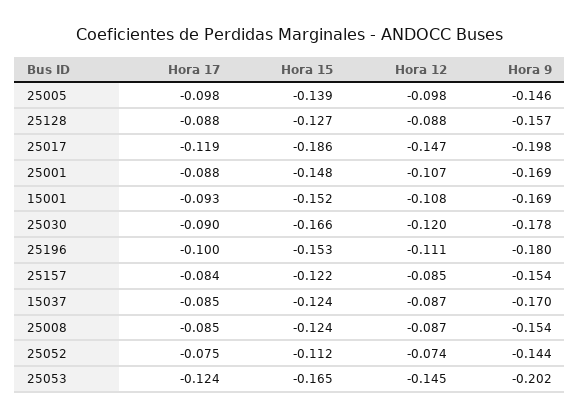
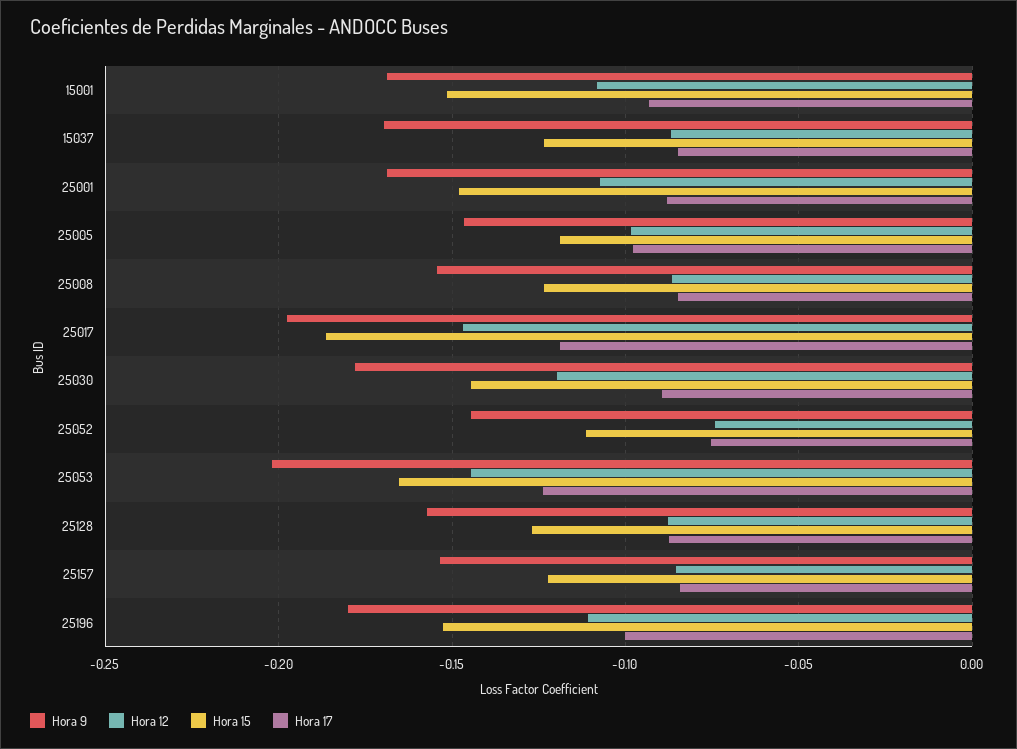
  {
    "Hora 17": {
      "25005": -0.098,
      "25128": -0.088,
      "25017": -0.119,
      "25001": -0.088,
      "15001": -0.093,
      "25030": -0.09,
      "25196": -0.1,
      "25157": -0.084,
      "15037": -0.085,
      "25008": -0.085,
      "25052": -0.075,
      "25053": -0.124
    },
    "Hora 15": {
-     "25005": -0.139,
+     "25005": -0.12,
      "25128": -0.127,
      "25017": -0.186,
      "25001": -0.148,
      "15001": -0.152,
-     "25030": -0.166,
+     "25030": -0.145,
      "25196": -0.153,
      "25157": -0.122,
      "15037": -0.124,
      "25008": -0.124,
      "25052": -0.112,
      "25053": -0.165
    },
    "Hora 12": {
      "25005": -0.098,
      "25128": -0.088,
      "25017": -0.147,
      "25001": -0.107,
      "15001": -0.108,
      "25030": -0.12,
      "25196": -0.111,
      "25157": -0.085,
      "15037": -0.087,
      "25008": -0.087,
      "25052": -0.074,
      "25053": -0.145
    },
    "Hora 9": {
      "25005": -0.146,
      "25128": -0.157,
      "25017": -0.198,
      "25001": -0.169,
      "15001": -0.169,
      "25030": -0.178,
      "25196": -0.18,
      "25157": -0.154,
      "15037": -0.17,
      "25008": -0.154,
      "25052": -0.144,
      "25053": -0.202
    }
  }

